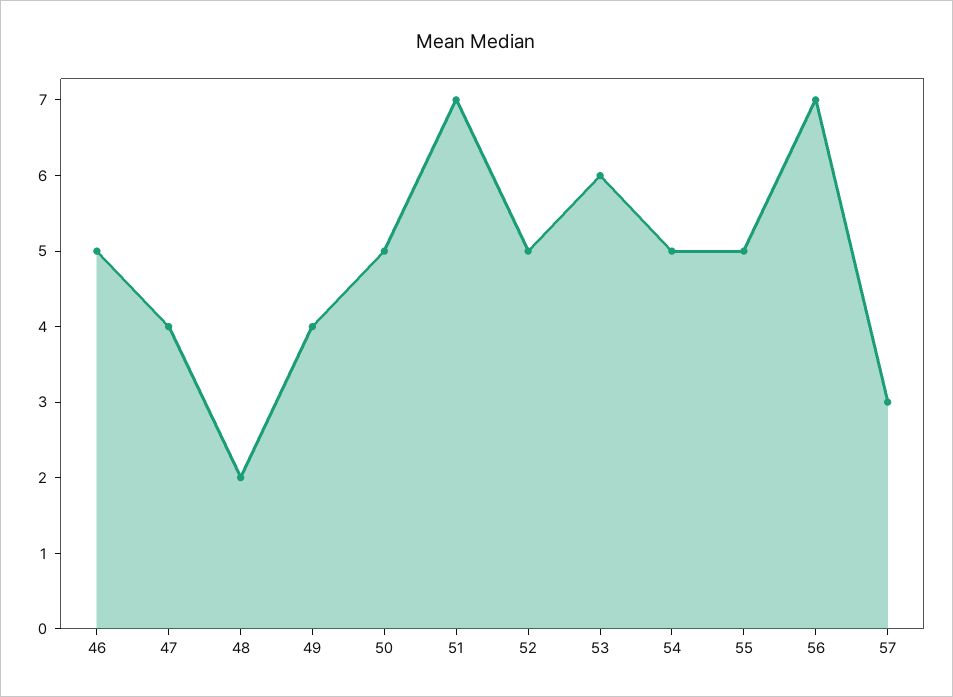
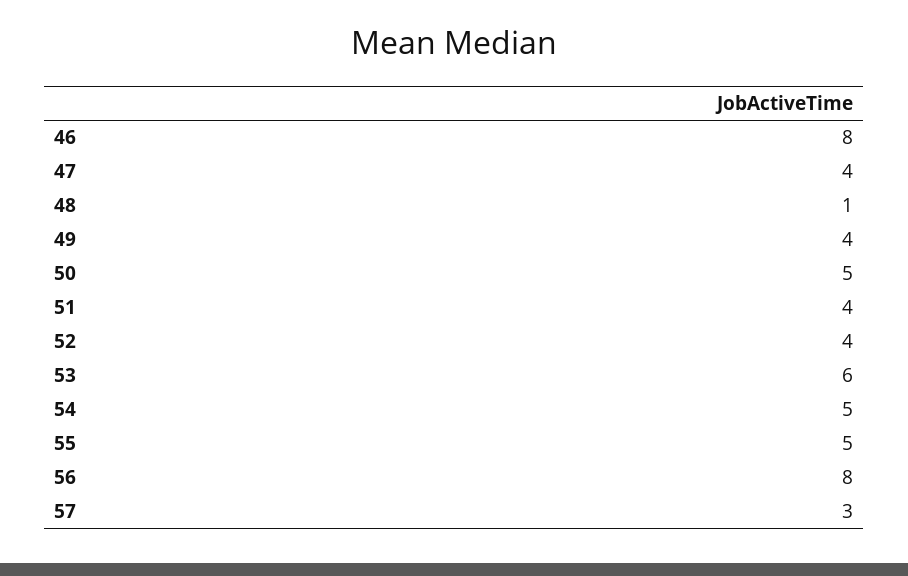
  {
-   "46": 5,
+   "46": 8,
    "47": 4,
-   "48": 2,
+   "48": 1,
    "49": 4,
    "50": 5,
-   "51": 7,
+   "51": 4,
-   "52": 5,
+   "52": 4,
    "53": 6,
    "54": 5,
    "55": 5,
-   "56": 7,
+   "56": 8,
    "57": 3
  }

